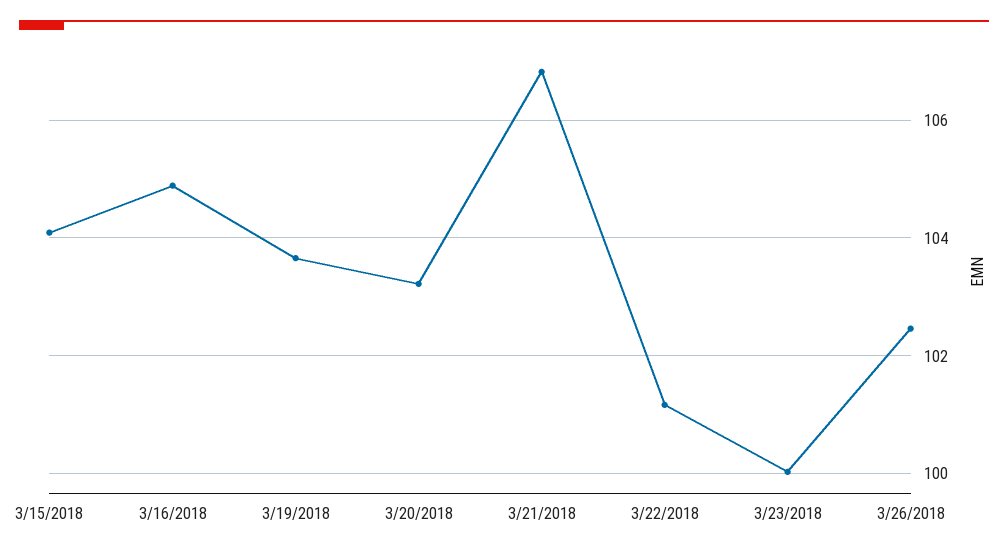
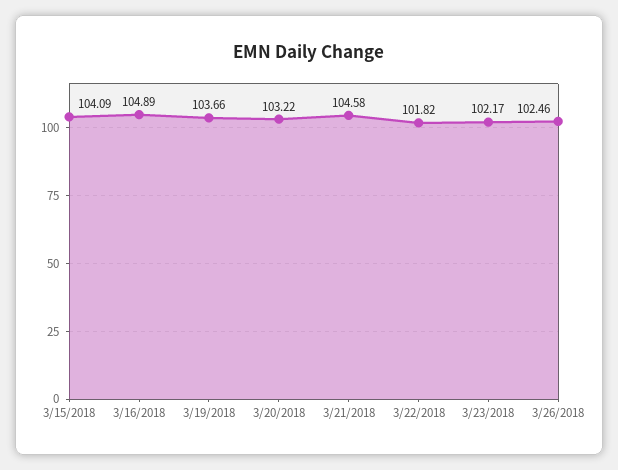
  {
    "3/15/2018": 104.09,
    "3/16/2018": 104.89,
    "3/19/2018": 103.66,
    "3/20/2018": 103.22,
-   "3/21/2018": 106.8,
+   "3/21/2018": 104.58,
-   "3/22/2018": 101.2,
+   "3/22/2018": 101.82,
-   "3/23/2018": 100,
+   "3/23/2018": 102.17,
    "3/26/2018": 102.46
  }

